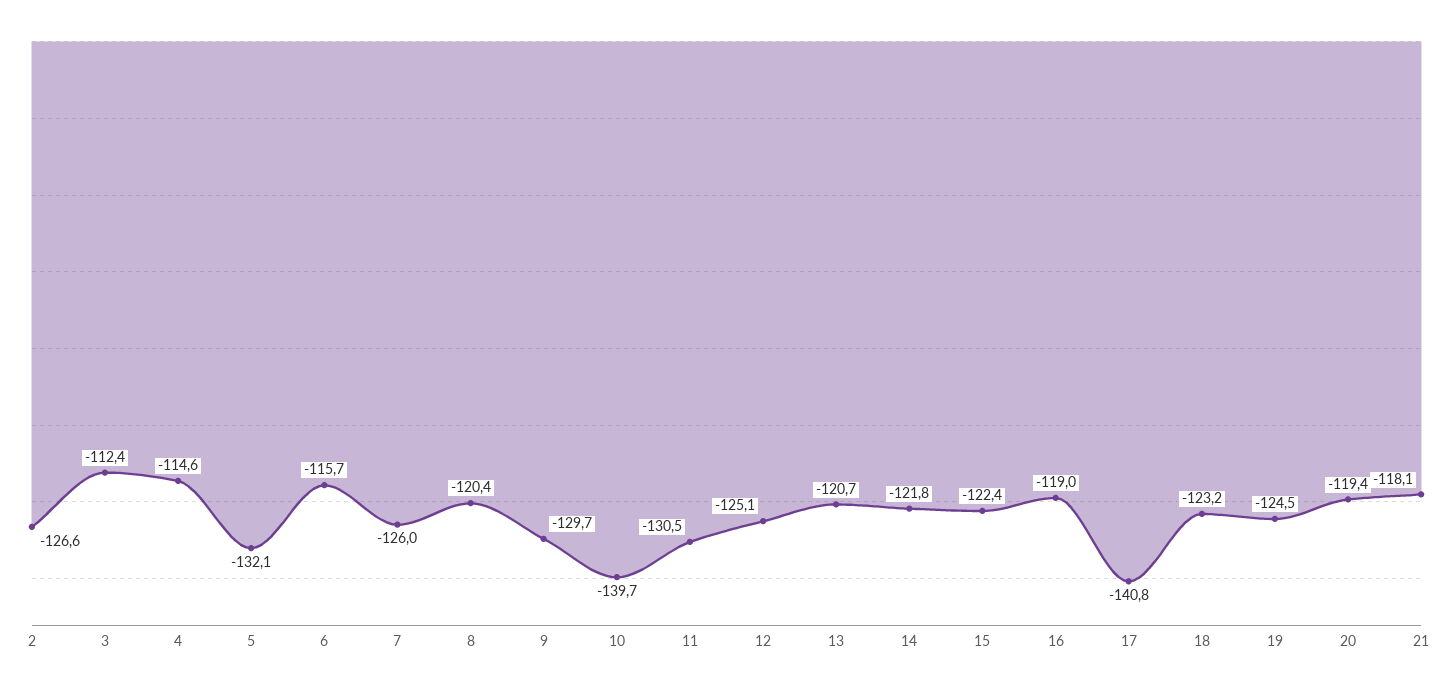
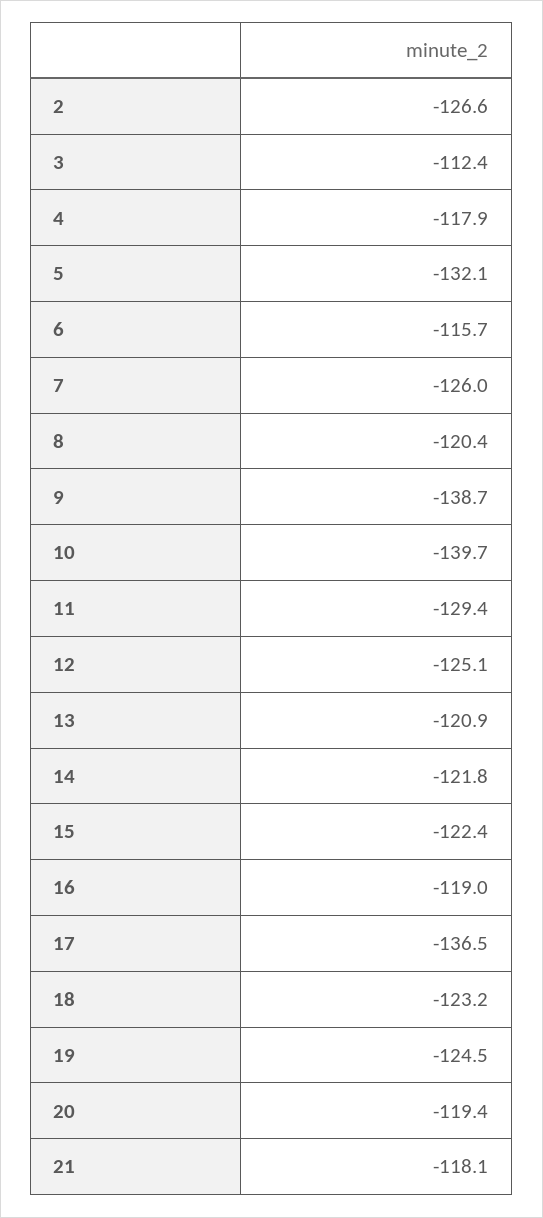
  {
    "2": -126.6,
    "3": -112.4,
-   "4": -114.6,
+   "4": -117.9,
    "5": -132.1,
    "6": -115.7,
    "7": -126,
    "8": -120.4,
-   "9": -129.7,
+   "9": -138.7,
    "10": -139.7,
-   "11": -130.5,
+   "11": -129.4,
    "12": -125.1,
-   "13": -120.7,
+   "13": -120.9,
    "14": -121.8,
    "15": -122.4,
    "16": -119,
-   "17": -140.8,
+   "17": -136.5,
    "18": -123.2,
    "19": -124.5,
    "20": -119.4,
    "21": -118.1
  }

